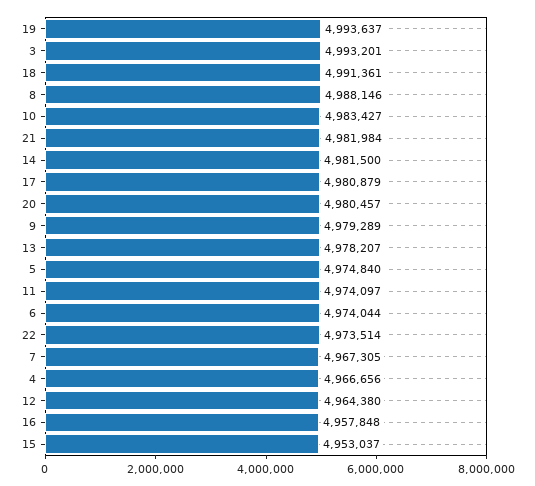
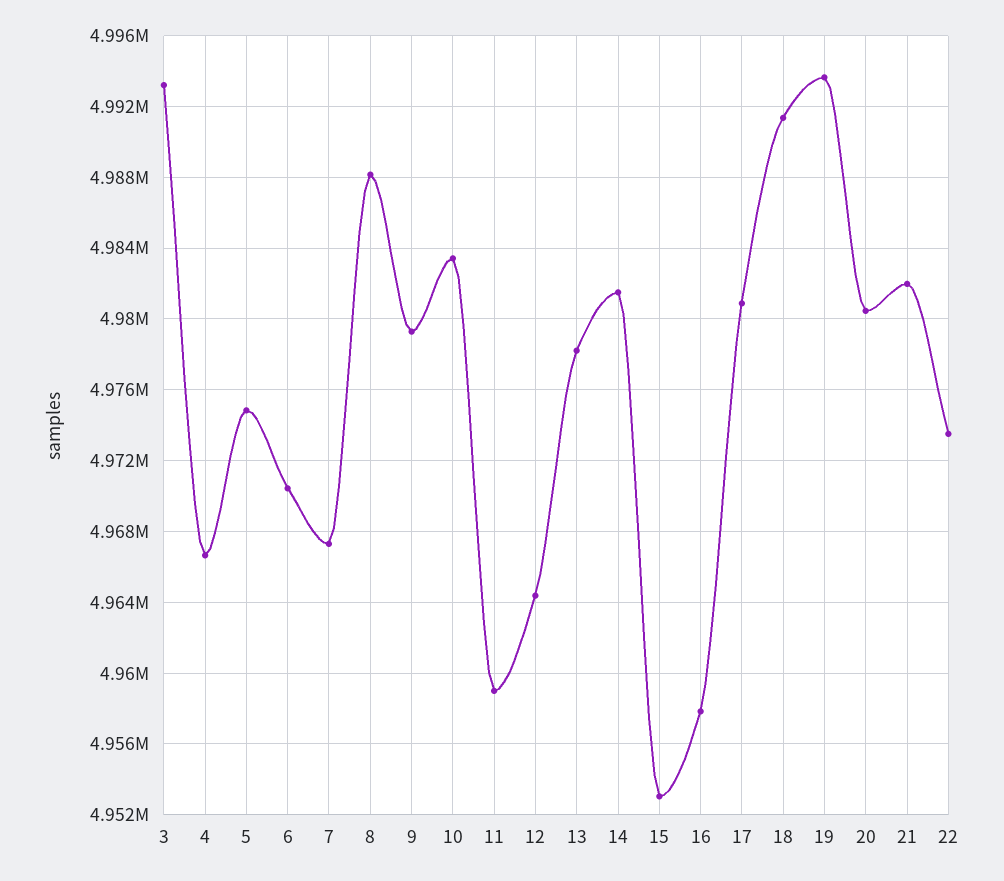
  {
    "19": 4993637,
    "3": 4993201,
    "18": 4991361,
    "8": 4988146,
    "10": 4983427,
    "21": 4981984,
    "14": 4981500,
    "17": 4980879,
    "20": 4980457,
    "9": 4979289,
    "13": 4978207,
    "5": 4974840,
-   "11": 4974097,
+   "11": 4959000,
-   "6": 4974044,
+   "6": 4970500,
    "22": 4973514,
    "7": 4967305,
    "4": 4966656,
    "12": 4964380,
    "16": 4957848,
    "15": 4953037
  }

